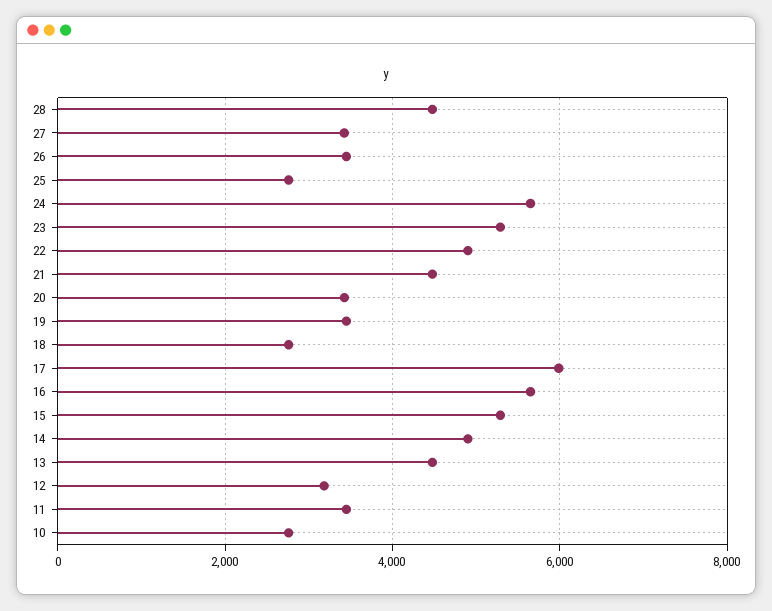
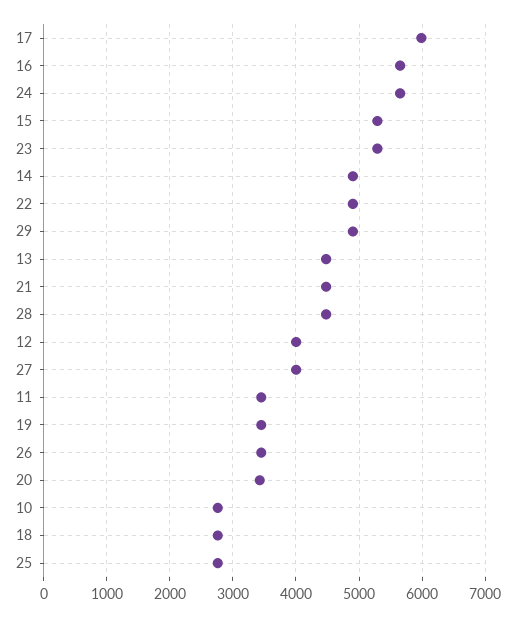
  {
    "28": 4500,
-   "27": 3400,
+   "27": 4000,
    "26": 3500,
    "25": 2800,
    "24": 5700,
    "23": 5300,
    "22": 4900,
    "21": 4500,
    "20": 3400,
    "19": 3500,
    "18": 2800,
    "17": 6000,
    "16": 5700,
    "15": 5300,
    "14": 4900,
    "13": 4500,
-   "12": 3200,
+   "12": 4000,
    "11": 3500,
-   "10": 2800
+   "10": 2800,
+   "29": 4900
  }

